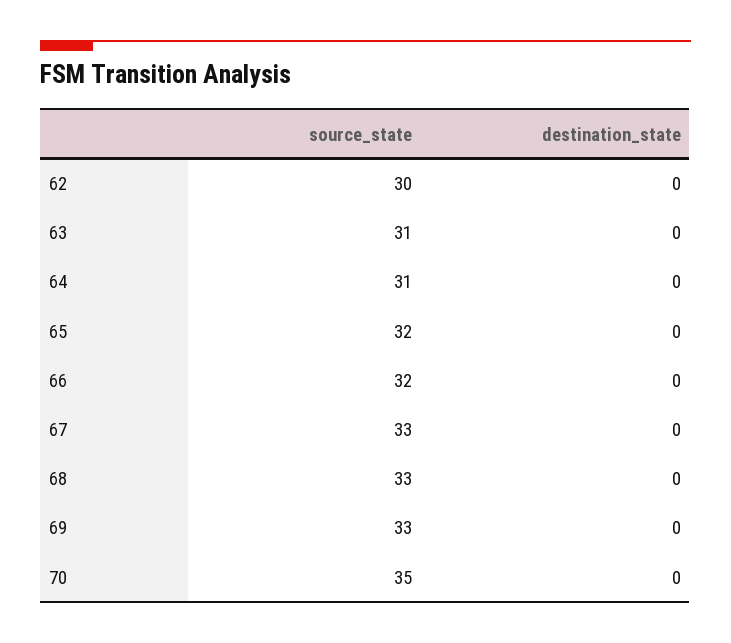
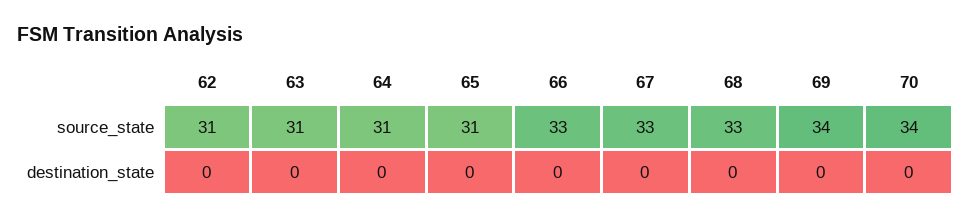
  {
    "source_state": {
-     "62": 30,
+     "62": 31,
      "63": 31,
      "64": 31,
-     "65": 32,
+     "65": 31,
-     "66": 32,
+     "66": 33,
      "67": 33,
      "68": 33,
-     "69": 33,
+     "69": 34,
-     "70": 35
+     "70": 34
    },
    "destination_state": {
      "62": 0,
      "63": 0,
      "64": 0,
      "65": 0,
      "66": 0,
      "67": 0,
      "68": 0,
      "69": 0,
      "70": 0
    }
  }

